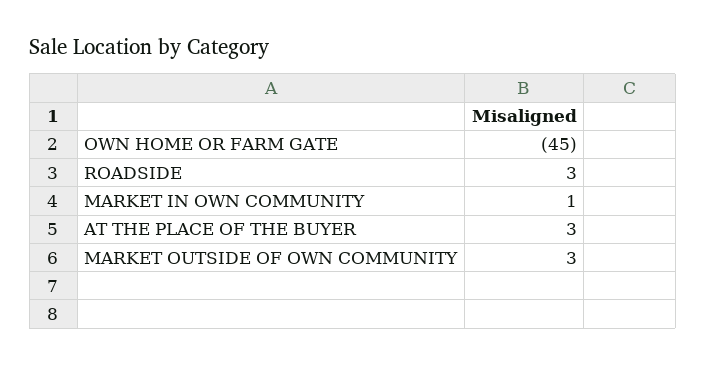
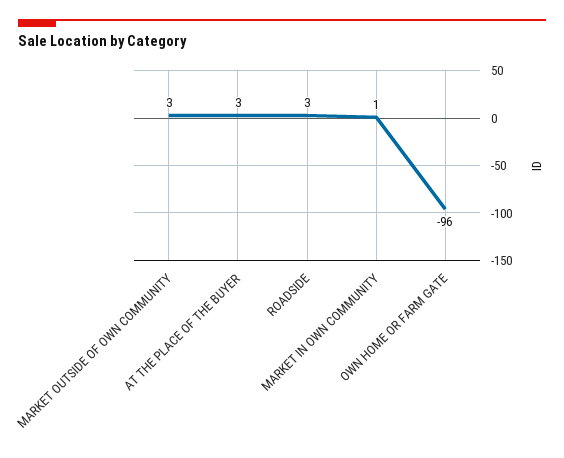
  {
-   "OWN HOME OR FARM GATE": -45,
+   "OWN HOME OR FARM GATE": -96,
    "ROADSIDE": 3,
    "MARKET IN OWN COMMUNITY": 1,
    "AT THE PLACE OF THE BUYER": 3,
    "MARKET OUTSIDE OF OWN COMMUNITY": 3
  }

